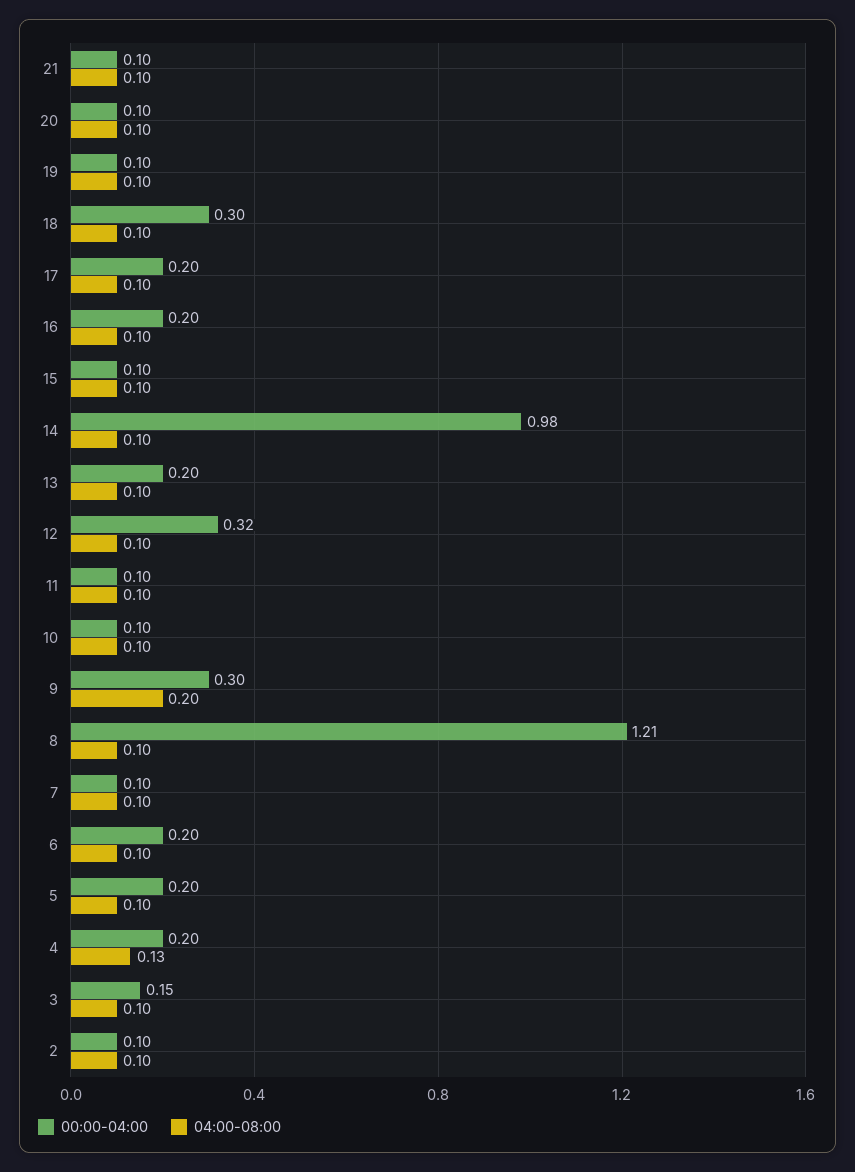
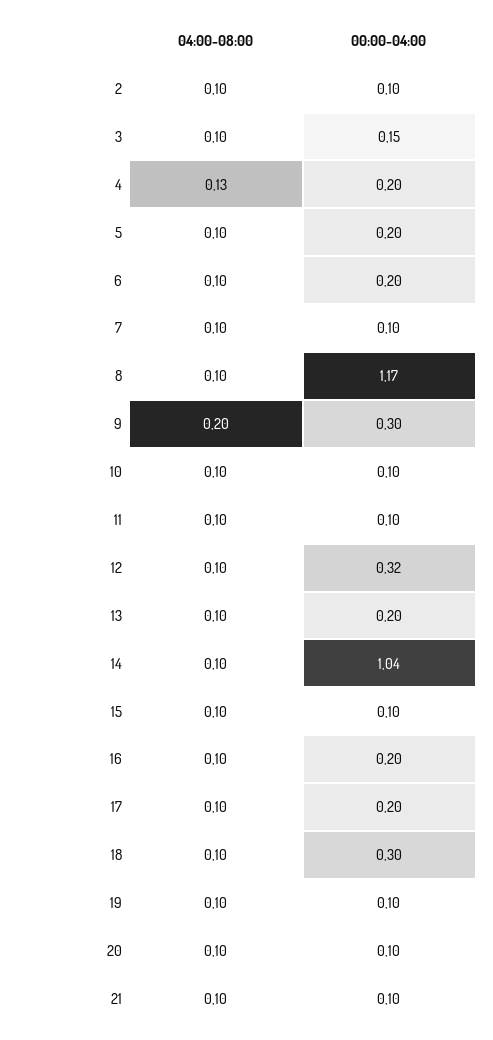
  {
    "00:00-04:00": {
      "21": 0.1,
      "20": 0.1,
      "19": 0.1,
      "18": 0.3,
      "17": 0.2,
      "16": 0.2,
      "15": 0.1,
-     "14": 0.98,
+     "14": 1.04,
      "13": 0.2,
      "12": 0.32,
      "11": 0.1,
      "10": 0.1,
      "9": 0.3,
-     "8": 1.21,
+     "8": 1.17,
      "7": 0.1,
      "6": 0.2,
      "5": 0.2,
      "4": 0.2,
      "3": 0.15,
      "2": 0.1
    },
    "04:00-08:00": {
      "21": 0.1,
      "20": 0.1,
      "19": 0.1,
      "18": 0.1,
      "17": 0.1,
      "16": 0.1,
      "15": 0.1,
      "14": 0.1,
      "13": 0.1,
      "12": 0.1,
      "11": 0.1,
      "10": 0.1,
      "9": 0.2,
      "8": 0.1,
      "7": 0.1,
      "6": 0.1,
      "5": 0.1,
      "4": 0.13,
      "3": 0.1,
      "2": 0.1
    }
  }

